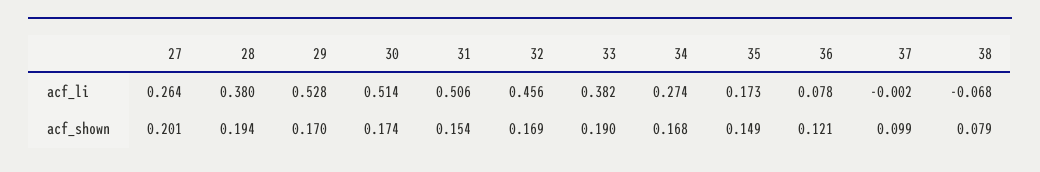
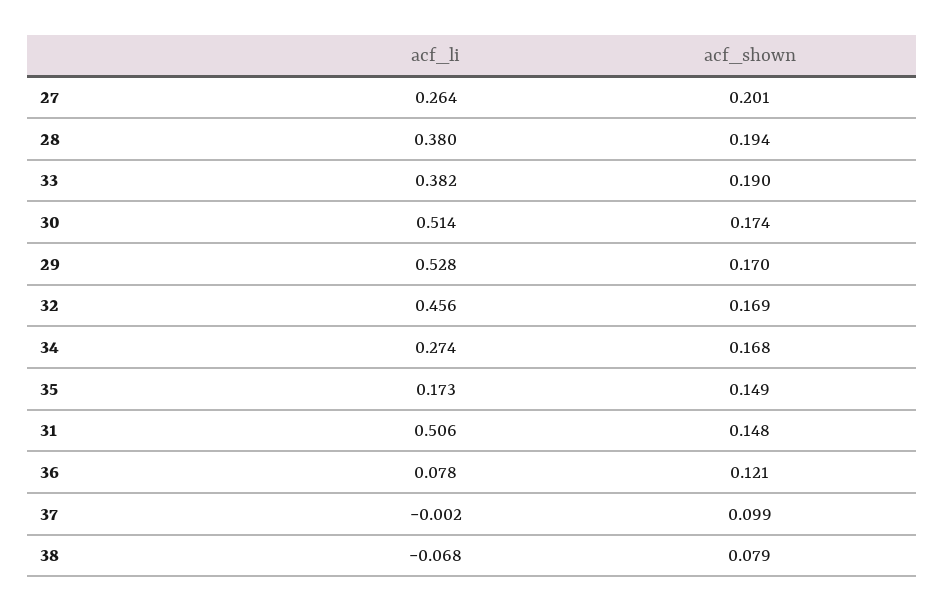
  {
    "27": {
      "acf_li": 0.264,
      "acf_shown": 0.201
    },
    "28": {
      "acf_li": 0.38,
      "acf_shown": 0.194
    },
    "29": {
      "acf_li": 0.528,
      "acf_shown": 0.17
    },
    "30": {
      "acf_li": 0.514,
      "acf_shown": 0.174
    },
    "31": {
      "acf_li": 0.506,
-     "acf_shown": 0.154
+     "acf_shown": 0.148
    },
    "32": {
      "acf_li": 0.456,
      "acf_shown": 0.169
    },
    "33": {
      "acf_li": 0.382,
      "acf_shown": 0.19
    },
    "34": {
      "acf_li": 0.274,
      "acf_shown": 0.168
    },
    "35": {
      "acf_li": 0.173,
      "acf_shown": 0.149
    },
    "36": {
      "acf_li": 0.078,
      "acf_shown": 0.121
    },
    "37": {
      "acf_li": -0.002,
      "acf_shown": 0.099
    },
    "38": {
      "acf_li": -0.068,
      "acf_shown": 0.079
    }
  }

